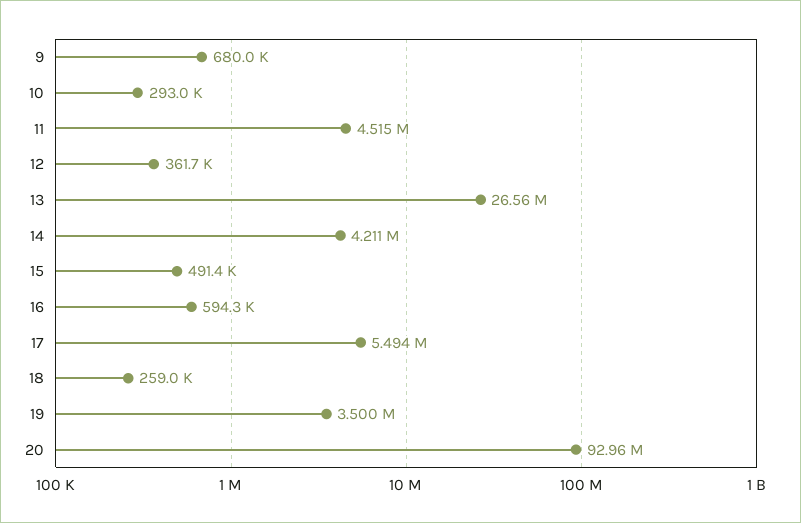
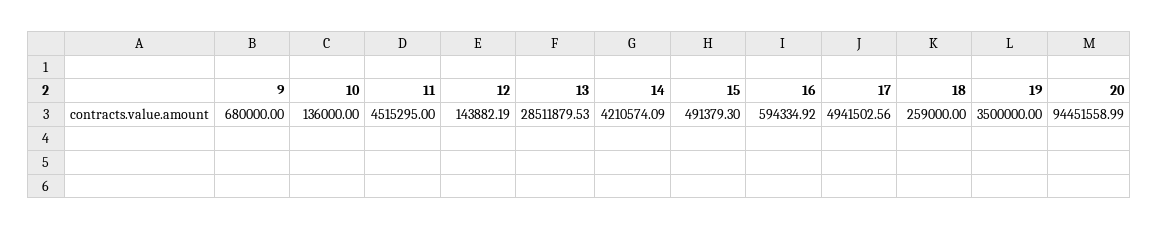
  {
    "9": 680000,
-   "10": 293000,
+   "10": 136000,
    "11": 4515295,
-   "12": 361700,
+   "12": 143882.19,
-   "13": 26560000,
+   "13": 28511879.53,
    "14": 4210574.09,
    "15": 491379.3,
    "16": 594334.92,
-   "17": 5494000,
+   "17": 4941502.56,
    "18": 259000,
    "19": 3500000,
-   "20": 92960000
+   "20": 94451558.99
  }

